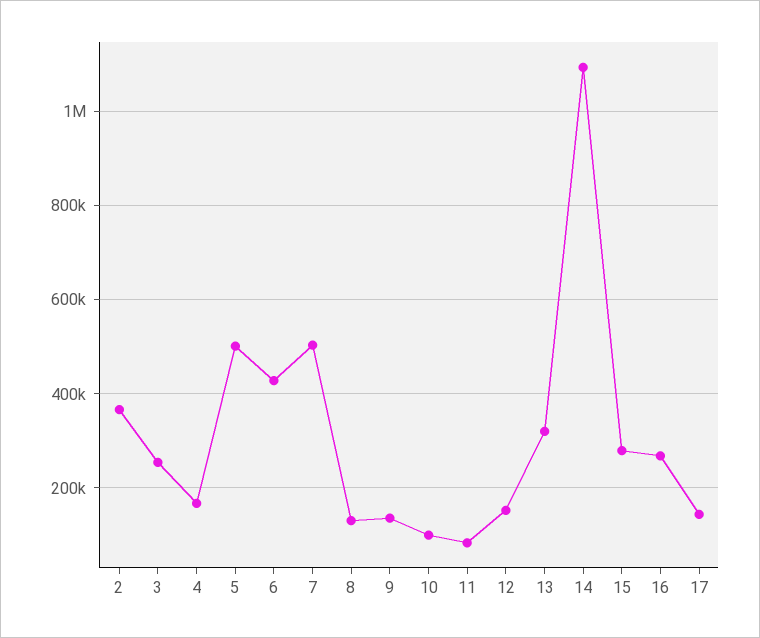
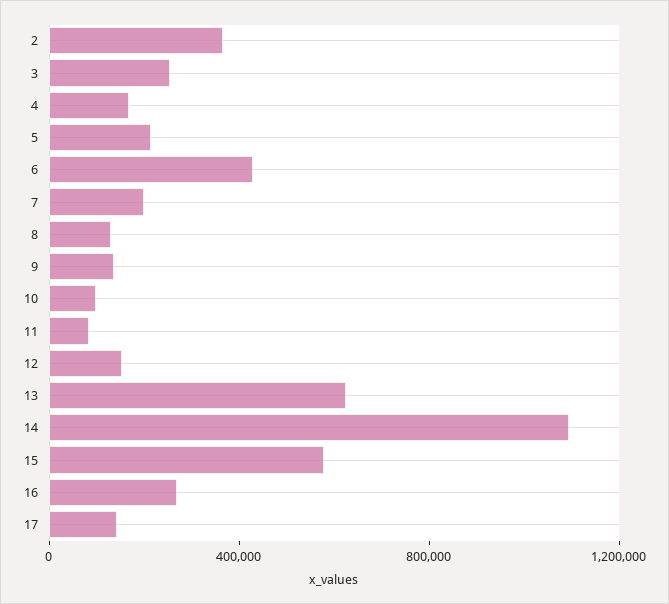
  {
    "2": 360000,
    "3": 260000,
    "4": 160000,
-   "5": 500000,
+   "5": 200000,
    "6": 420000,
-   "7": 500000,
+   "7": 200000,
    "8": 140000,
    "9": 140000,
    "10": 100000,
    "11": 80000,
    "12": 160000,
-   "13": 320000,
+   "13": 600000,
    "14": 1100000,
-   "15": 280000,
+   "15": 600000,
    "16": 260000,
    "17": 140000
  }

